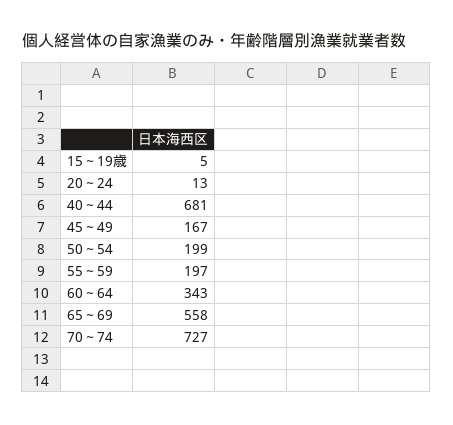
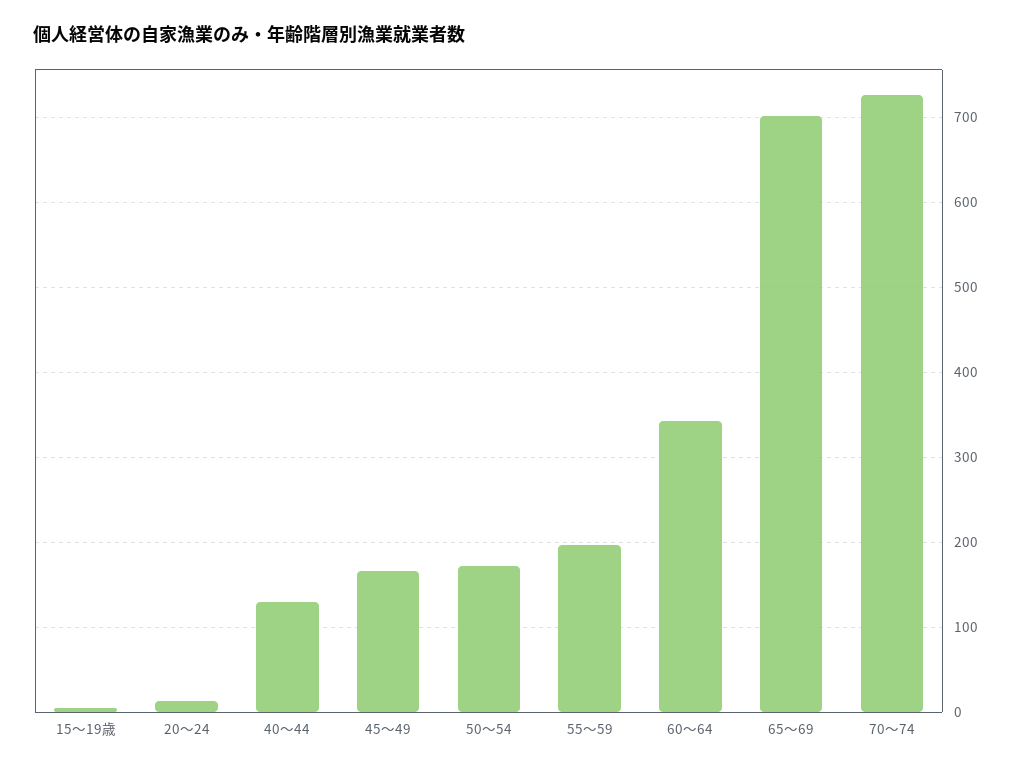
  {
    "15～19歳": 5,
    "20～24": 13,
-   "40～44": 681,
+   "40～44": 130,
    "45～49": 167,
-   "50～54": 199,
+   "50～54": 170,
    "55～59": 197,
    "60～64": 343,
-   "65～69": 558,
+   "65～69": 700,
    "70～74": 727
  }

